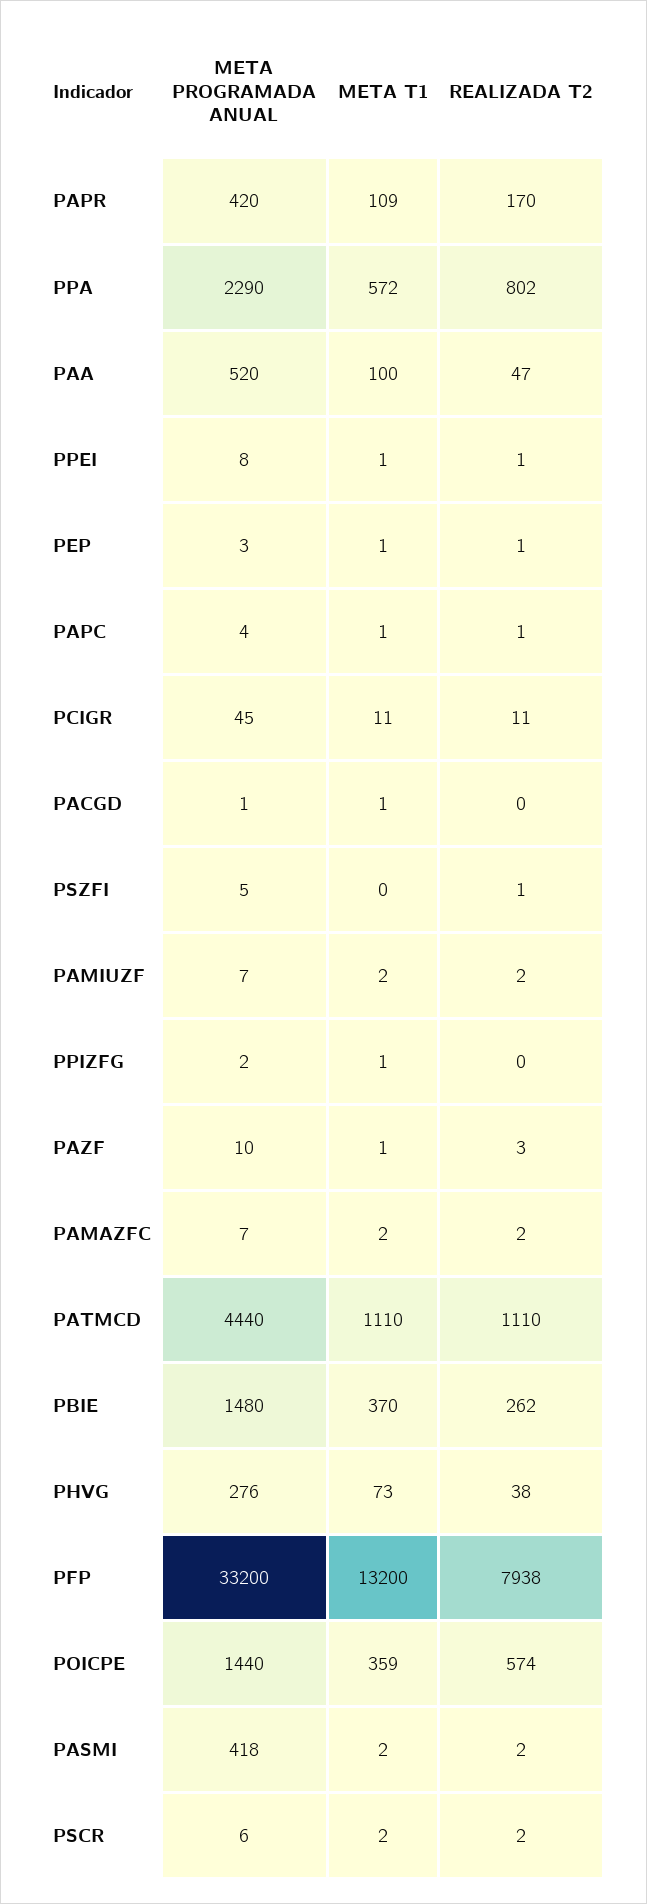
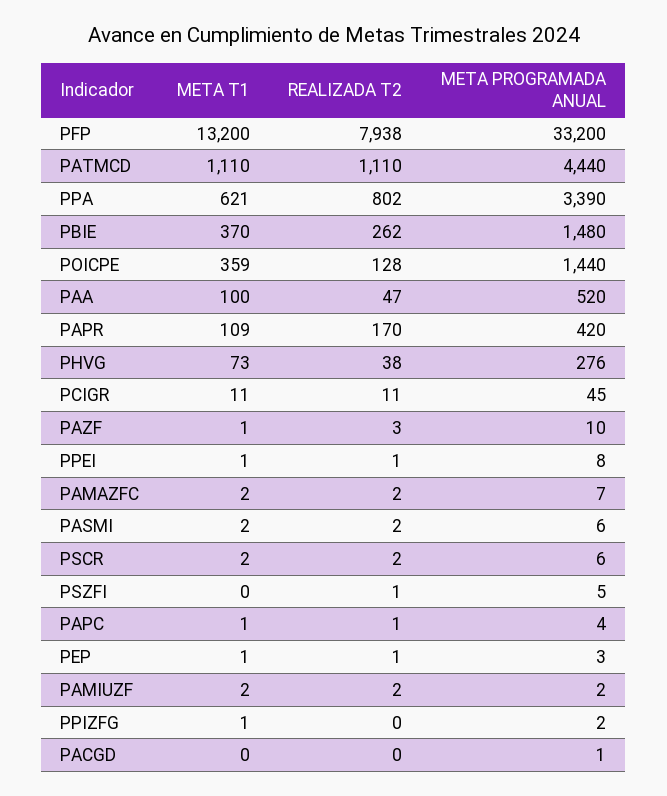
  {
    "META PROGRAMADA ANUAL": {
      "PAPR": 420,
-     "PPA": 2290,
+     "PPA": 3390,
      "PAA": 520,
      "PPEI": 8,
      "PEP": 3,
      "PAPC": 4,
      "PCIGR": 45,
      "PACGD": 1,
      "PSZFI": 5,
-     "PAMIUZF": 7,
+     "PAMIUZF": 2,
      "PPIZFG": 2,
      "PAZF": 10,
      "PAMAZFC": 7,
      "PATMCD": 4440,
      "PBIE": 1480,
      "PHVG": 276,
      "PFP": 33200,
      "POICPE": 1440,
-     "PASMI": 418,
+     "PASMI": 6,
      "PSCR": 6
    },
    "META T1": {
      "PAPR": 109,
-     "PPA": 572,
+     "PPA": 621,
      "PAA": 100,
      "PPEI": 1,
      "PEP": 1,
      "PAPC": 1,
      "PCIGR": 11,
-     "PACGD": 1,
+     "PACGD": 0,
      "PSZFI": 0,
      "PAMIUZF": 2,
      "PPIZFG": 1,
      "PAZF": 1,
      "PAMAZFC": 2,
      "PATMCD": 1110,
      "PBIE": 370,
      "PHVG": 73,
      "PFP": 13200,
      "POICPE": 359,
      "PASMI": 2,
      "PSCR": 2
    },
    "REALIZADA T2": {
      "PAPR": 170,
      "PPA": 802,
      "PAA": 47,
      "PPEI": 1,
      "PEP": 1,
      "PAPC": 1,
      "PCIGR": 11,
      "PACGD": 0,
      "PSZFI": 1,
      "PAMIUZF": 2,
      "PPIZFG": 0,
      "PAZF": 3,
      "PAMAZFC": 2,
      "PATMCD": 1110,
      "PBIE": 262,
      "PHVG": 38,
      "PFP": 7938,
-     "POICPE": 574,
+     "POICPE": 128,
      "PASMI": 2,
      "PSCR": 2
    }
  }

